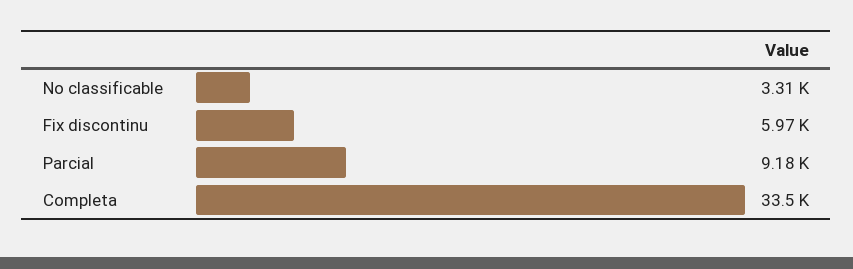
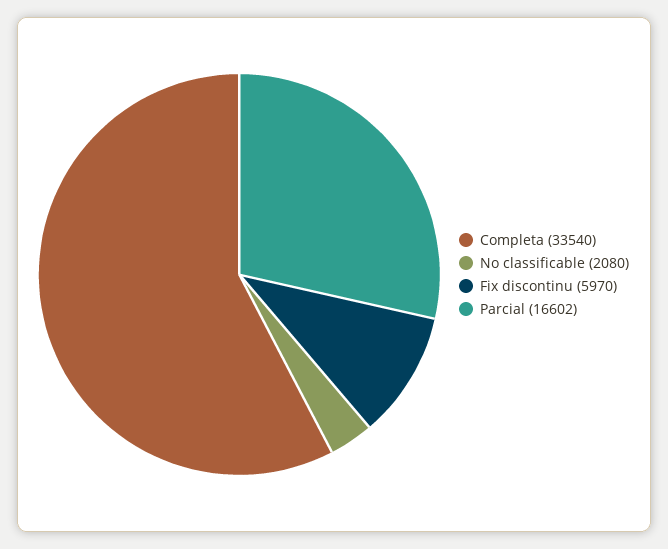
  {
-   "No classificable": 3310,
+   "No classificable": 2080,
    "Fix discontinu": 5970,
-   "Parcial": 9180,
+   "Parcial": 16602,
    "Completa": 33540
  }

